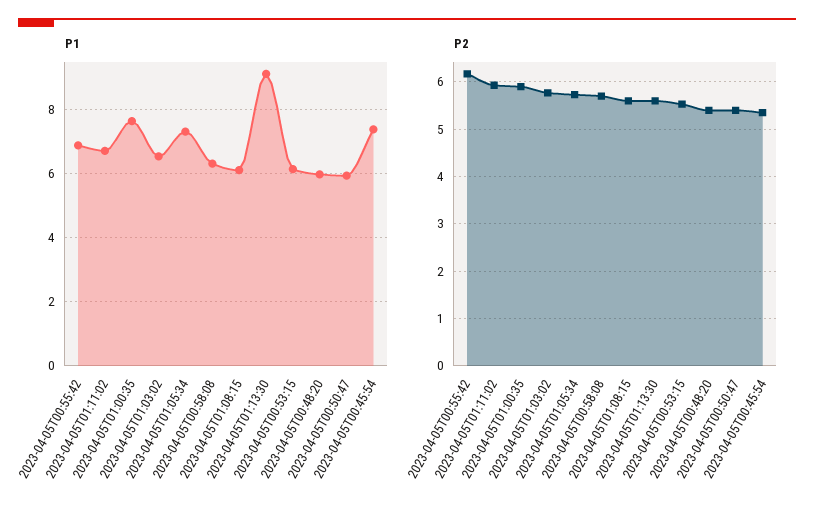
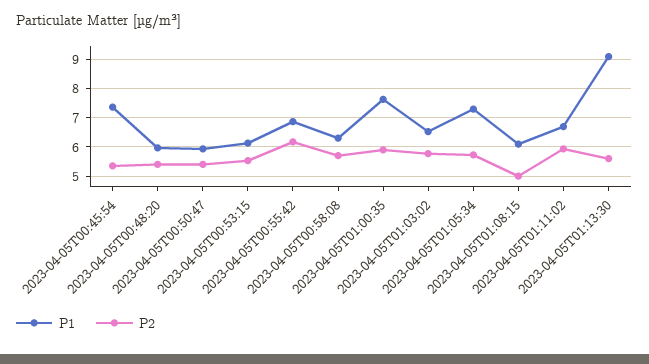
  {
    "P1": {
      "2023-04-05T00:55:42": 6.8,
      "2023-04-05T01:11:02": 6.8,
      "2023-04-05T01:00:35": 7.6,
      "2023-04-05T01:03:02": 6.6,
      "2023-04-05T01:05:34": 7.4,
      "2023-04-05T00:58:08": 6.4,
      "2023-04-05T01:08:15": 6.2,
      "2023-04-05T01:13:30": 9.2,
      "2023-04-05T00:53:15": 6.2,
      "2023-04-05T00:48:20": 6,
      "2023-04-05T00:50:47": 6,
      "2023-04-05T00:45:54": 7.4
    },
    "P2": {
      "2023-04-05T00:55:42": 6.2,
      "2023-04-05T01:11:02": 6,
      "2023-04-05T01:00:35": 6,
      "2023-04-05T01:03:02": 5.8,
      "2023-04-05T01:05:34": 5.8,
      "2023-04-05T00:58:08": 5.8,
-     "2023-04-05T01:08:15": 5.6,
+     "2023-04-05T01:08:15": 5,
      "2023-04-05T01:13:30": 5.6,
      "2023-04-05T00:53:15": 5.6,
      "2023-04-05T00:48:20": 5.4,
      "2023-04-05T00:50:47": 5.4,
      "2023-04-05T00:45:54": 5.4
    }
  }

